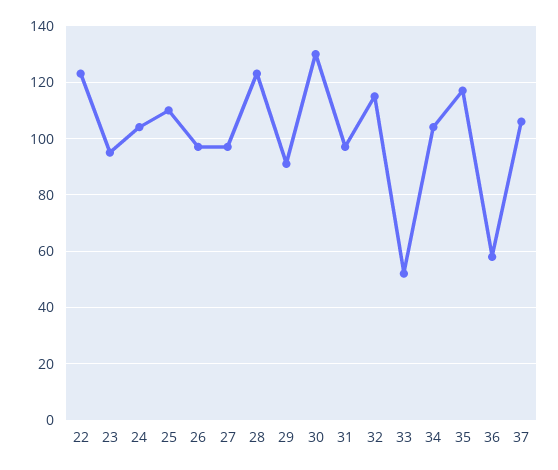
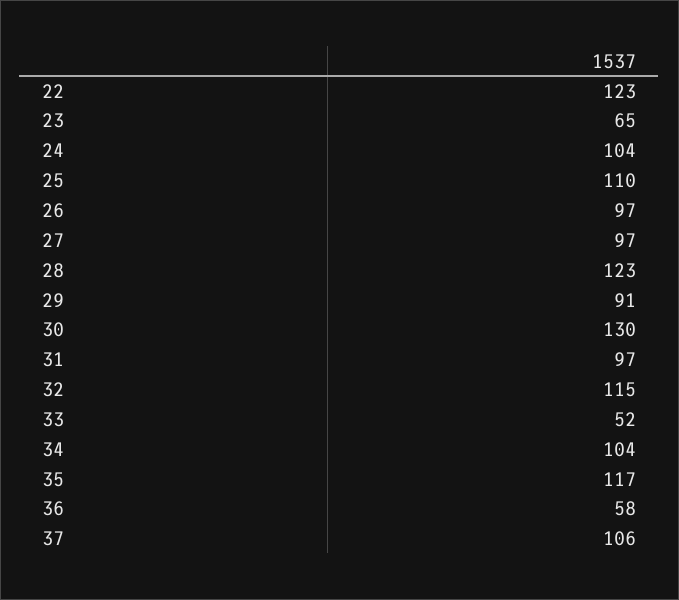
  {
    "22": 123,
-   "23": 95,
+   "23": 65,
    "24": 104,
    "25": 110,
    "26": 97,
    "27": 97,
    "28": 123,
    "29": 91,
    "30": 130,
    "31": 97,
    "32": 115,
    "33": 52,
    "34": 104,
    "35": 117,
    "36": 58,
    "37": 106
  }

